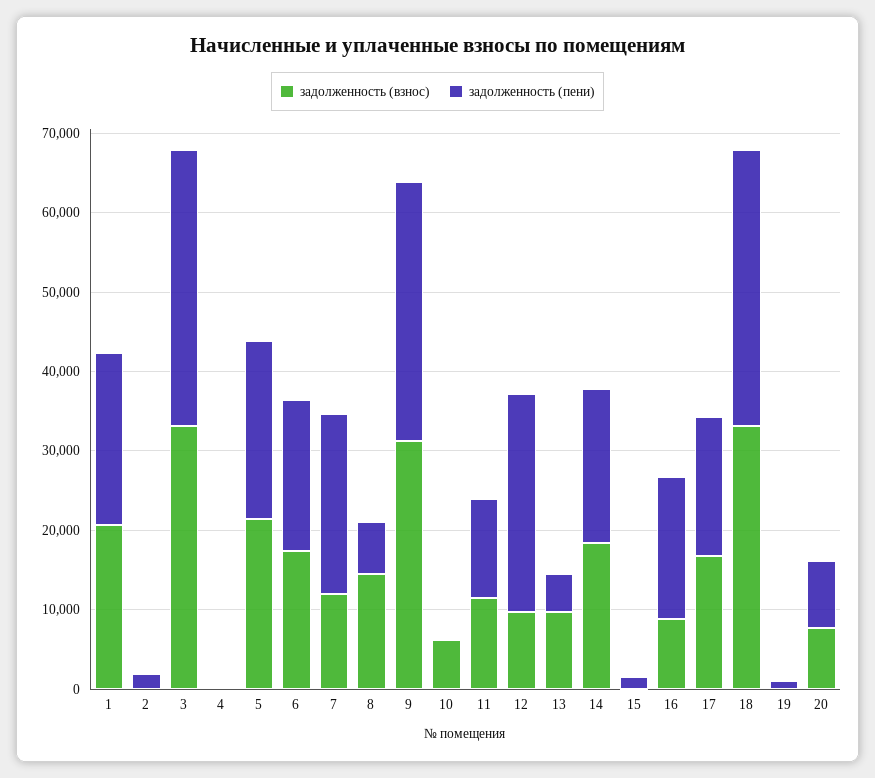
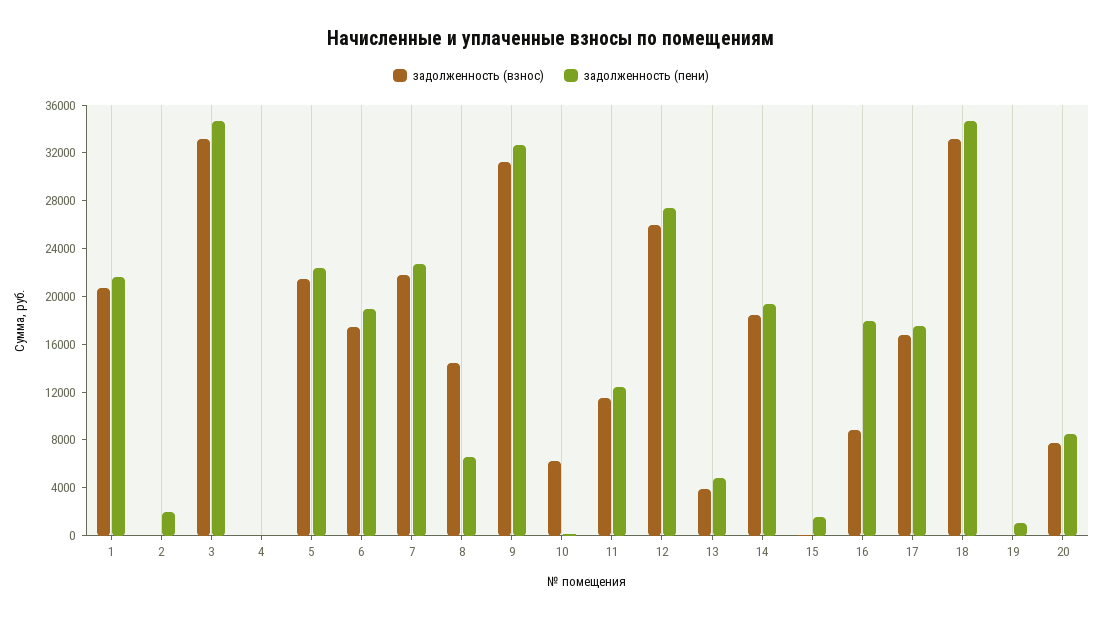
  {
    "задолженность (взнос)": {
      "1": 21000,
      "2": 0,
      "3": 33000,
      "4": 0,
      "5": 21000,
      "6": 17000,
-     "7": 12000,
+     "7": 22000,
      "8": 14000,
      "9": 31000,
      "10": 6000,
      "11": 11000,
-     "12": 10000,
+     "12": 26000,
-     "13": 10000,
+     "13": 4000,
      "14": 18000,
      "15": 0,
      "16": 9000,
      "17": 17000,
      "18": 33000,
      "19": 0,
      "20": 8000
    },
    "задолженность (пени)": {
      "1": 22000,
      "2": 2000,
      "3": 35000,
      "4": 0,
      "5": 22000,
      "6": 19000,
      "7": 23000,
      "8": 7000,
      "9": 33000,
      "10": 0,
      "11": 12000,
      "12": 27000,
      "13": 5000,
      "14": 19000,
      "15": 2000,
      "16": 18000,
      "17": 18000,
      "18": 35000,
      "19": 1000,
      "20": 8000
    }
  }

